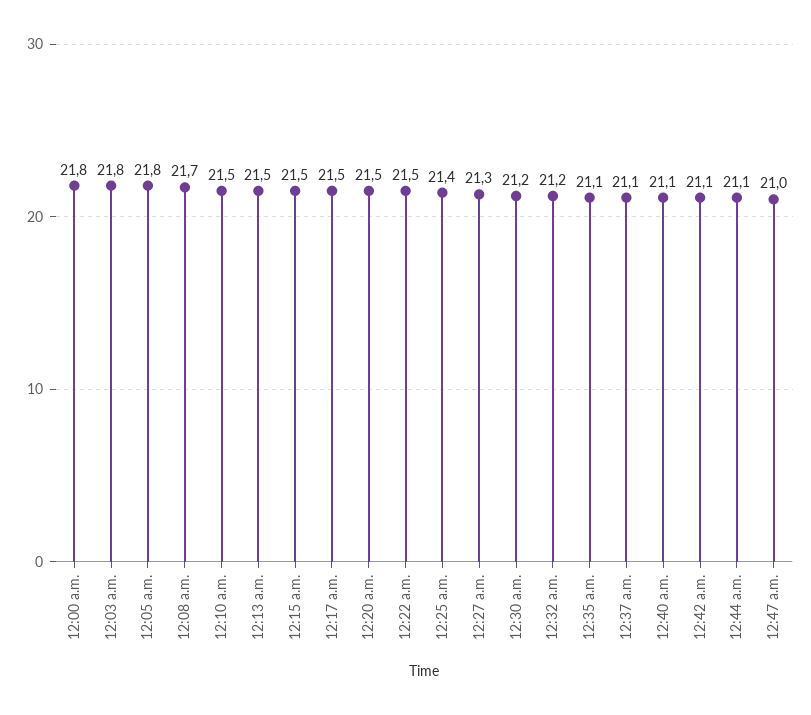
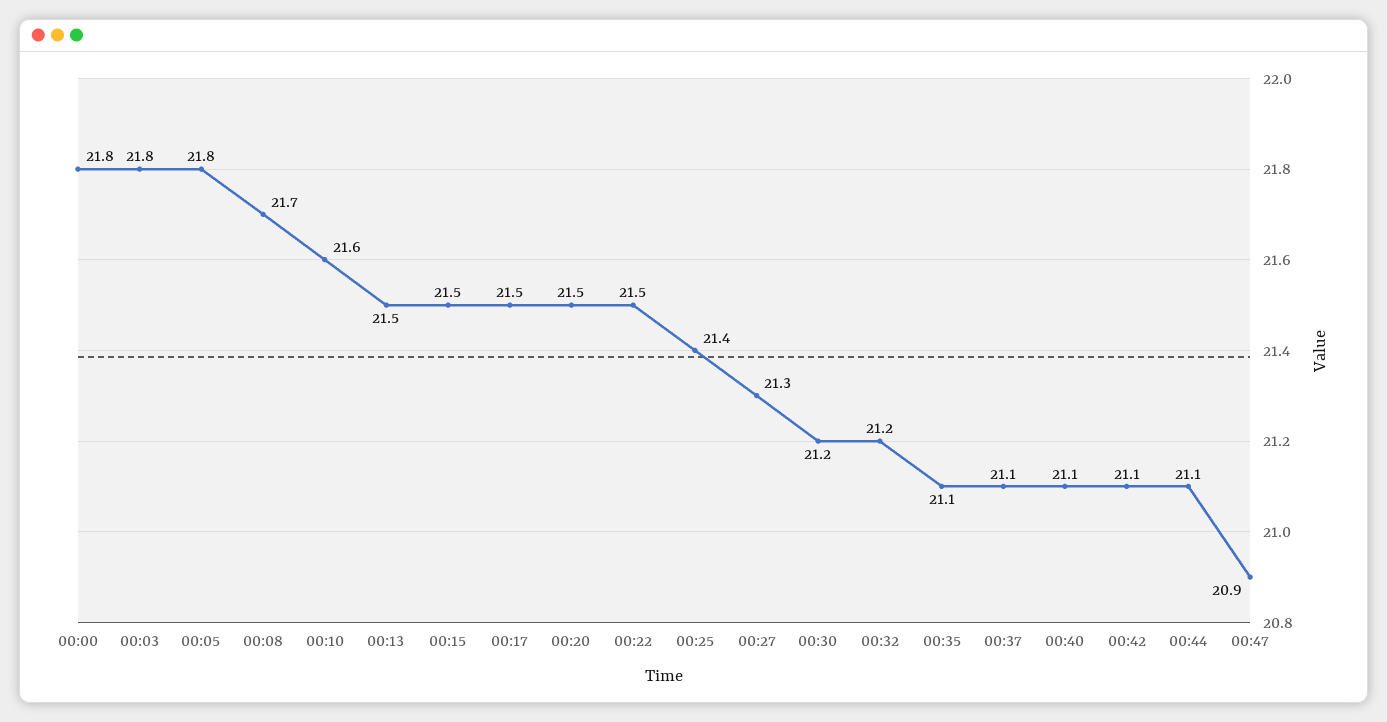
  {
    "12:00 a.m.": 21.8,
    "12:03 a.m.": 21.8,
    "12:05 a.m.": 21.8,
    "12:08 a.m.": 21.7,
-   "12:10 a.m.": 21.5,
+   "12:10 a.m.": 21.6,
    "12:13 a.m.": 21.5,
    "12:15 a.m.": 21.5,
    "12:17 a.m.": 21.5,
    "12:20 a.m.": 21.5,
    "12:22 a.m.": 21.5,
    "12:25 a.m.": 21.4,
    "12:27 a.m.": 21.3,
    "12:30 a.m.": 21.2,
    "12:32 a.m.": 21.2,
    "12:35 a.m.": 21.1,
    "12:37 a.m.": 21.1,
    "12:40 a.m.": 21.1,
    "12:42 a.m.": 21.1,
    "12:44 a.m.": 21.1,
-   "12:47 a.m.": 21
+   "12:47 a.m.": 20.9
  }

